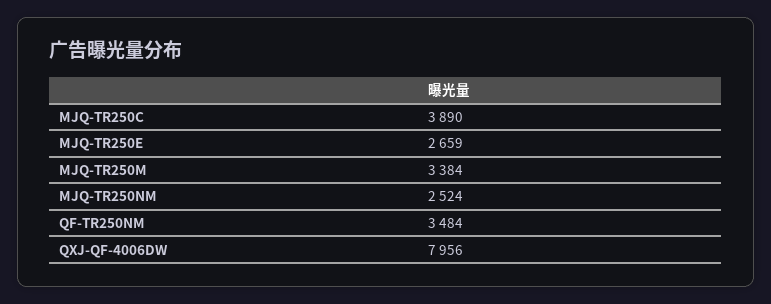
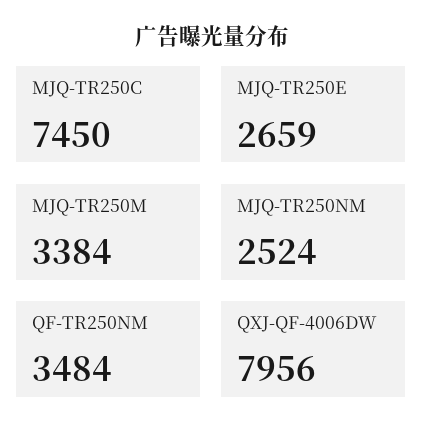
  {
-   "MJQ-TR250C": 3890,
+   "MJQ-TR250C": 7450,
    "MJQ-TR250E": 2659,
    "MJQ-TR250M": 3384,
    "MJQ-TR250NM": 2524,
    "QF-TR250NM": 3484,
    "QXJ-QF-4006DW": 7956
  }

